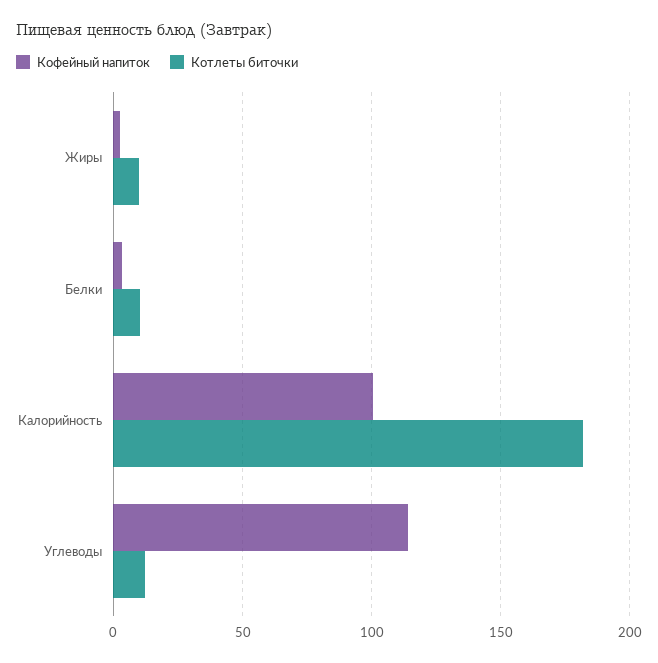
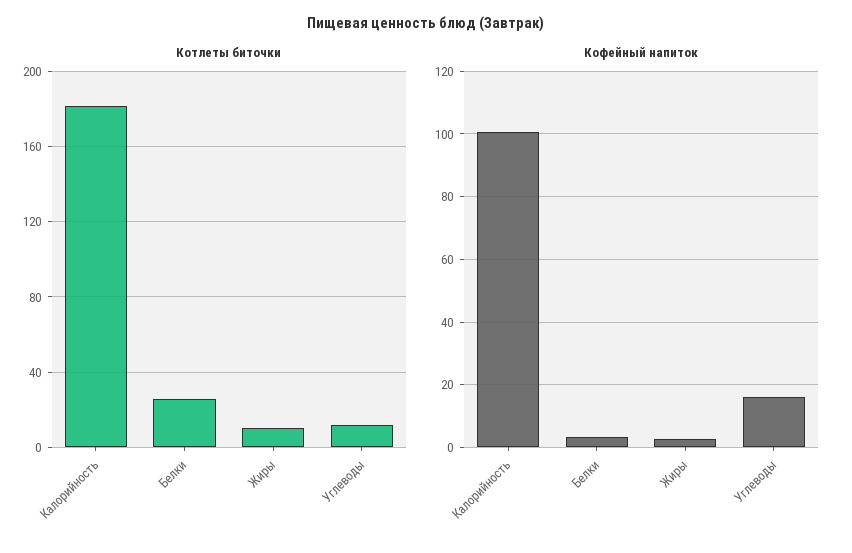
  {
    "Кофейный напиток": {
      "Жиры": 2,
      "Белки": 4,
      "Калорийность": 100,
-     "Углеводы": 115
+     "Углеводы": 16
    },
    "Котлеты биточки": {
      "Жиры": 10,
-     "Белки": 10,
+     "Белки": 25,
      "Калорийность": 180,
      "Углеводы": 10
    }
  }

